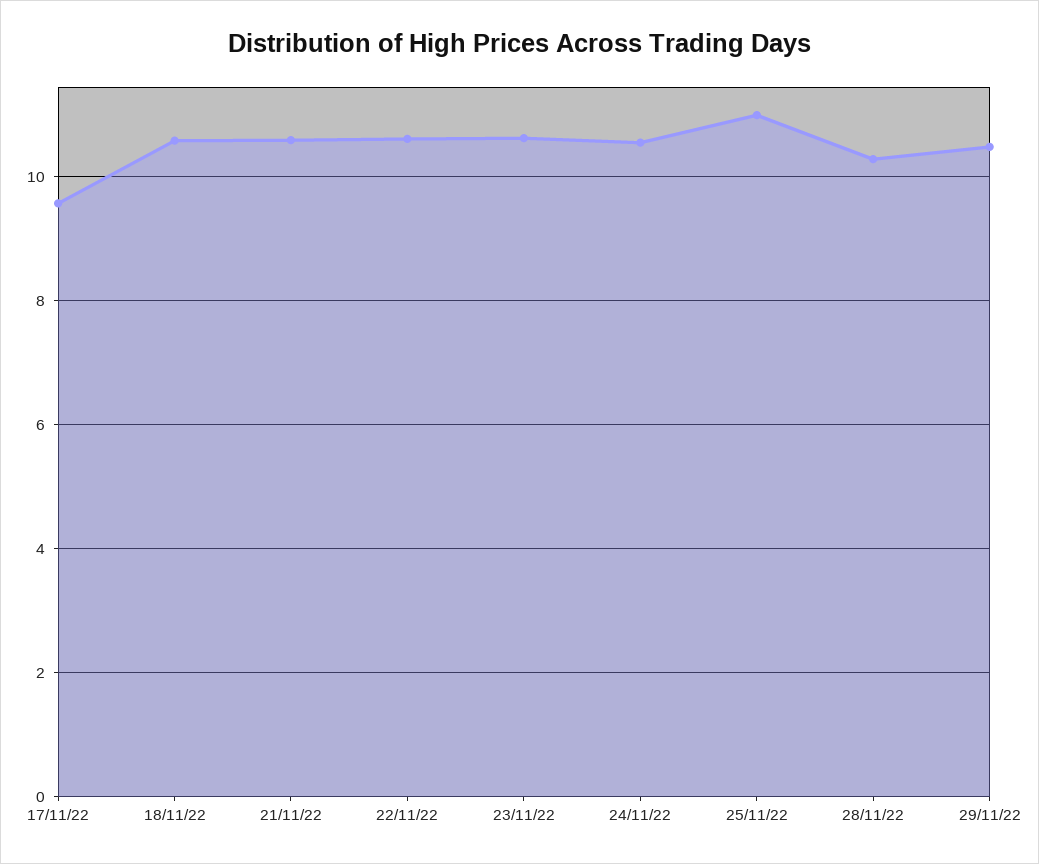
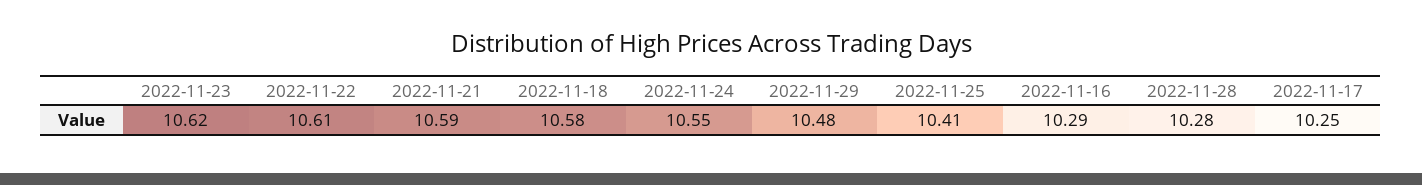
  {
-   "17/11/22": 9.6,
+   "17/11/22": 10.25,
    "18/11/22": 10.58,
    "21/11/22": 10.59,
    "22/11/22": 10.61,
    "23/11/22": 10.62,
    "24/11/22": 10.55,
-   "25/11/22": 11,
+   "25/11/22": 10.41,
    "28/11/22": 10.28,
-   "29/11/22": 10.48
+   "29/11/22": 10.48,
+   "2022-11-16": 10.29
  }

